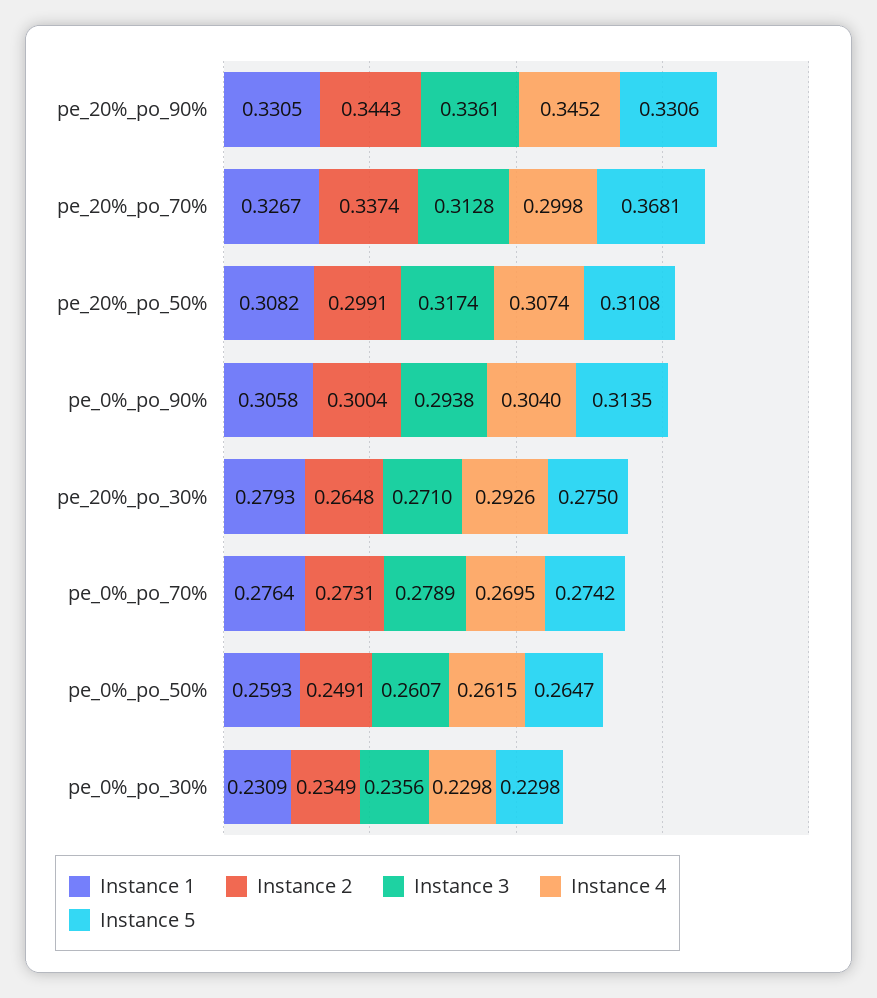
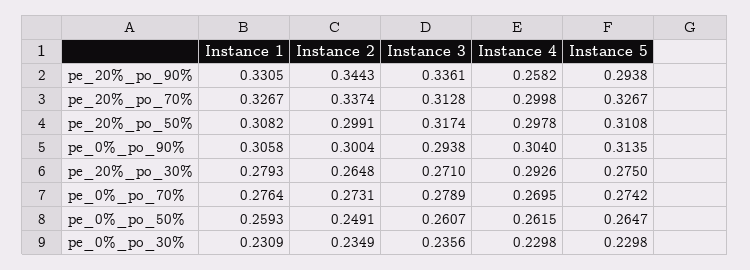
  {
    "Instance 1": {
      "pe_20%_po_90%": 0.3305,
      "pe_20%_po_70%": 0.3267,
      "pe_20%_po_50%": 0.3082,
      "pe_0%_po_90%": 0.3058,
      "pe_20%_po_30%": 0.2793,
      "pe_0%_po_70%": 0.2764,
      "pe_0%_po_50%": 0.2593,
      "pe_0%_po_30%": 0.2309
    },
    "Instance 2": {
      "pe_20%_po_90%": 0.3443,
      "pe_20%_po_70%": 0.3374,
      "pe_20%_po_50%": 0.2991,
      "pe_0%_po_90%": 0.3004,
      "pe_20%_po_30%": 0.2648,
      "pe_0%_po_70%": 0.2731,
      "pe_0%_po_50%": 0.2491,
      "pe_0%_po_30%": 0.2349
    },
    "Instance 3": {
      "pe_20%_po_90%": 0.3361,
      "pe_20%_po_70%": 0.3128,
      "pe_20%_po_50%": 0.3174,
      "pe_0%_po_90%": 0.2938,
      "pe_20%_po_30%": 0.271,
      "pe_0%_po_70%": 0.2789,
      "pe_0%_po_50%": 0.2607,
      "pe_0%_po_30%": 0.2356
    },
    "Instance 4": {
-     "pe_20%_po_90%": 0.3452,
+     "pe_20%_po_90%": 0.2582,
      "pe_20%_po_70%": 0.2998,
-     "pe_20%_po_50%": 0.3074,
+     "pe_20%_po_50%": 0.2978,
      "pe_0%_po_90%": 0.304,
      "pe_20%_po_30%": 0.2926,
      "pe_0%_po_70%": 0.2695,
      "pe_0%_po_50%": 0.2615,
      "pe_0%_po_30%": 0.2298
    },
    "Instance 5": {
-     "pe_20%_po_90%": 0.3306,
+     "pe_20%_po_90%": 0.2938,
-     "pe_20%_po_70%": 0.3681,
+     "pe_20%_po_70%": 0.3267,
      "pe_20%_po_50%": 0.3108,
      "pe_0%_po_90%": 0.3135,
      "pe_20%_po_30%": 0.275,
      "pe_0%_po_70%": 0.2742,
      "pe_0%_po_50%": 0.2647,
      "pe_0%_po_30%": 0.2298
    }
  }

